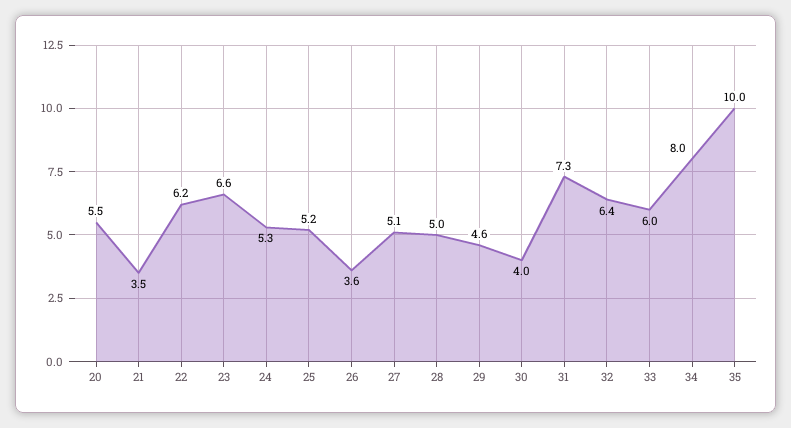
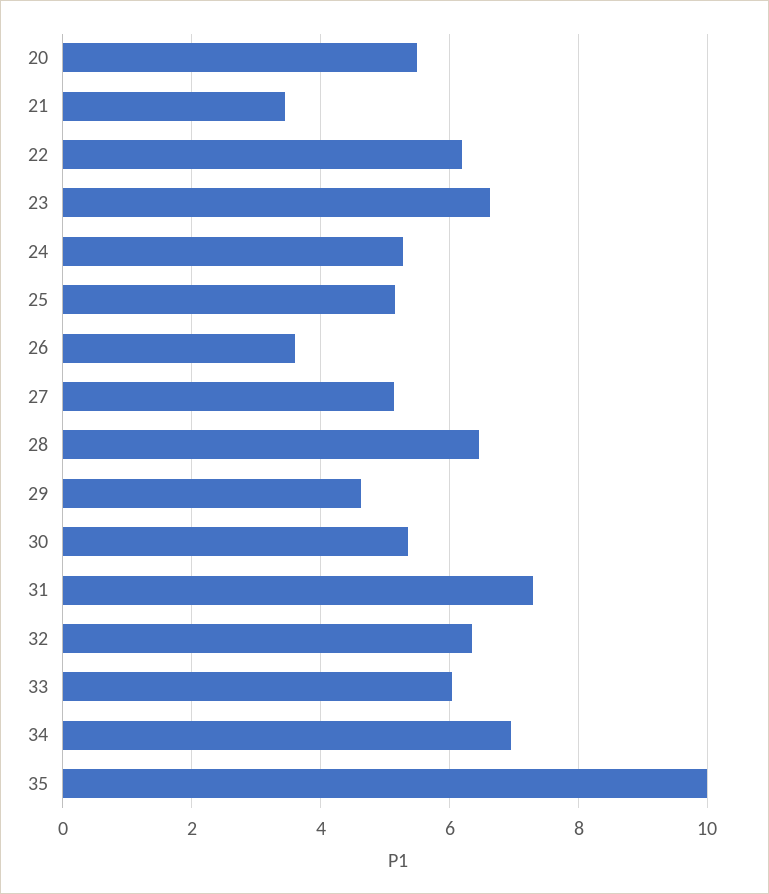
  {
    "20": 5.5,
    "21": 3.5,
    "22": 6.2,
    "23": 6.6,
    "24": 5.3,
    "25": 5.2,
    "26": 3.6,
    "27": 5.1,
-   "28": 5,
+   "28": 6.4,
    "29": 4.6,
-   "30": 4,
+   "30": 5.4,
    "31": 7.3,
    "32": 6.4,
    "33": 6,
-   "34": 8,
+   "34": 7,
    "35": 10
  }

